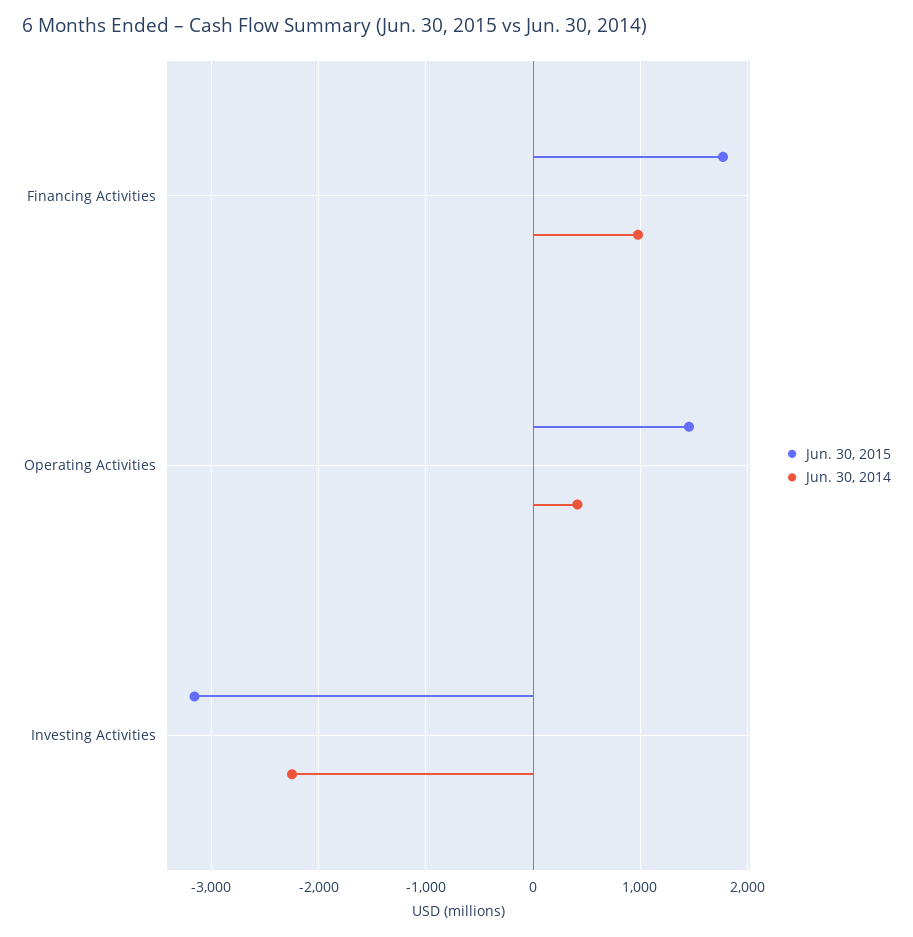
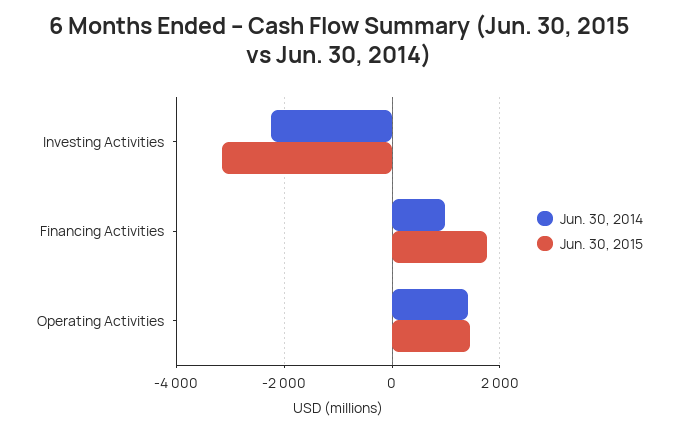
  {
    "Jun. 30, 2015": {
      "Financing Activities": 1800,
      "Operating Activities": 1500,
      "Investing Activities": -3200
    },
    "Jun. 30, 2014": {
      "Financing Activities": 1000,
-     "Operating Activities": 400,
+     "Operating Activities": 1400,
      "Investing Activities": -2200
    }
  }

